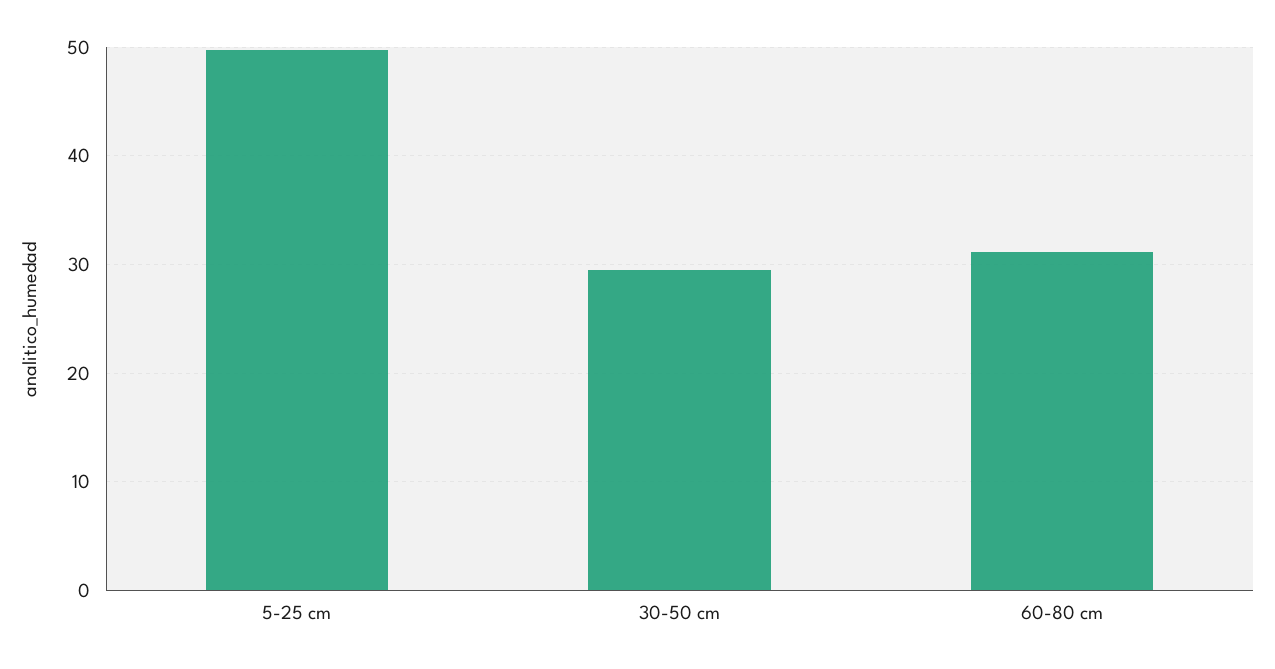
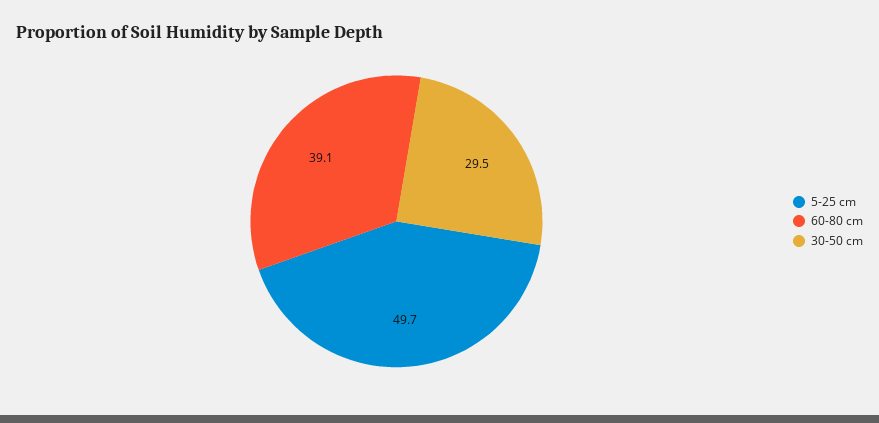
  {
    "5-25 cm": 49.7,
    "30-50 cm": 29.5,
-   "60-80 cm": 31
+   "60-80 cm": 39.1
  }

